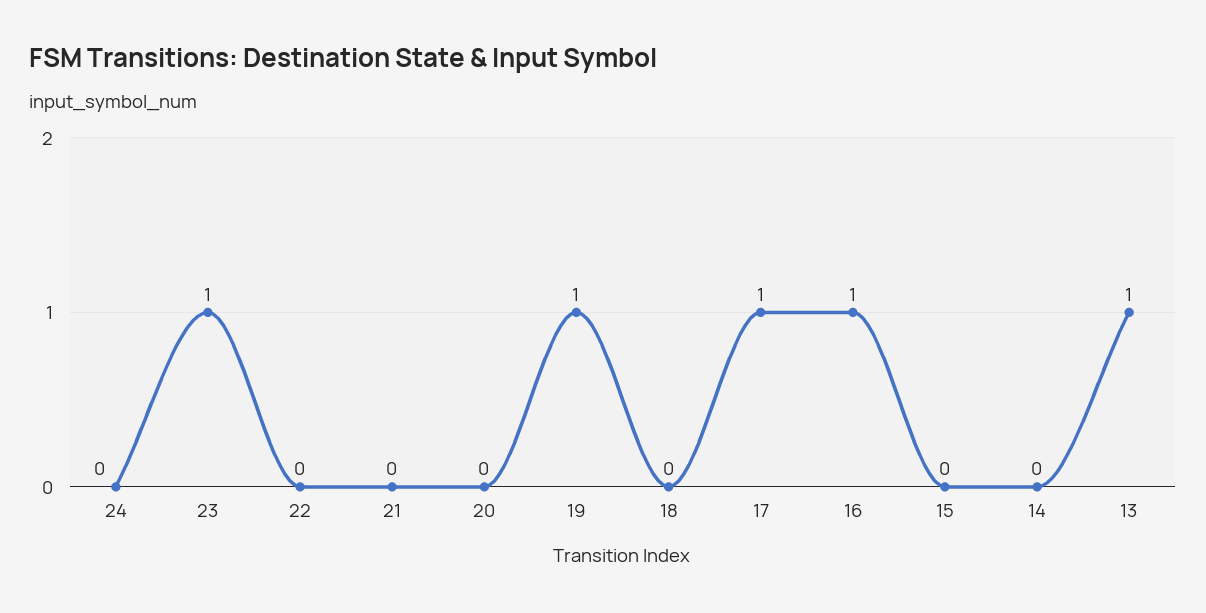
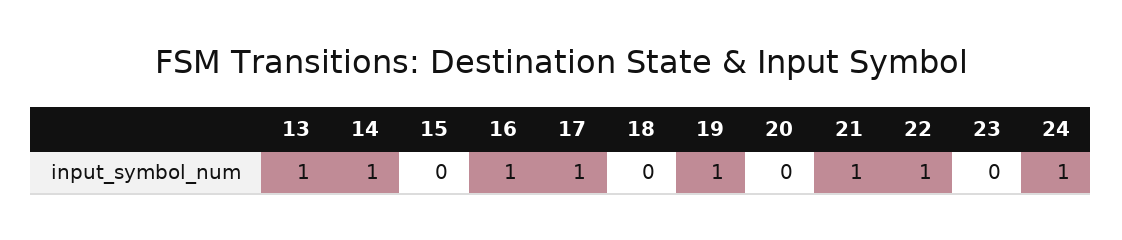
  {
-   "24": 0,
+   "24": 1,
-   "23": 1,
+   "23": 0,
-   "22": 0,
+   "22": 1,
-   "21": 0,
+   "21": 1,
    "20": 0,
    "19": 1,
    "18": 0,
    "17": 1,
    "16": 1,
    "15": 0,
-   "14": 0,
+   "14": 1,
    "13": 1
  }

